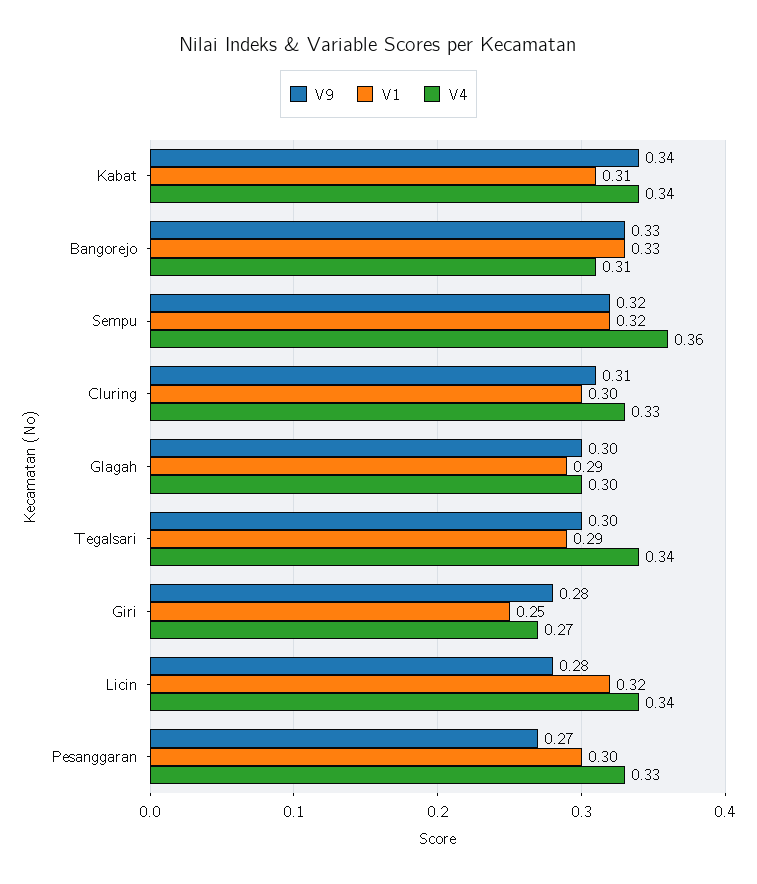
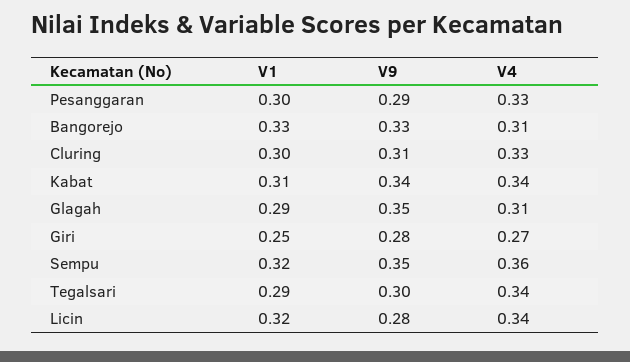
  {
    "V9": {
      "Kabat": 0.34,
      "Bangorejo": 0.33,
-     "Sempu": 0.32,
+     "Sempu": 0.35,
      "Cluring": 0.31,
-     "Glagah": 0.3,
+     "Glagah": 0.35,
      "Tegalsari": 0.3,
      "Giri": 0.28,
      "Licin": 0.28,
-     "Pesanggaran": 0.27
+     "Pesanggaran": 0.29
    },
    "V1": {
      "Kabat": 0.31,
      "Bangorejo": 0.33,
      "Sempu": 0.32,
      "Cluring": 0.3,
      "Glagah": 0.29,
      "Tegalsari": 0.29,
      "Giri": 0.25,
      "Licin": 0.32,
      "Pesanggaran": 0.3
    },
    "V4": {
      "Kabat": 0.34,
      "Bangorejo": 0.31,
      "Sempu": 0.36,
      "Cluring": 0.33,
-     "Glagah": 0.3,
+     "Glagah": 0.31,
      "Tegalsari": 0.34,
      "Giri": 0.27,
      "Licin": 0.34,
      "Pesanggaran": 0.33
    }
  }

